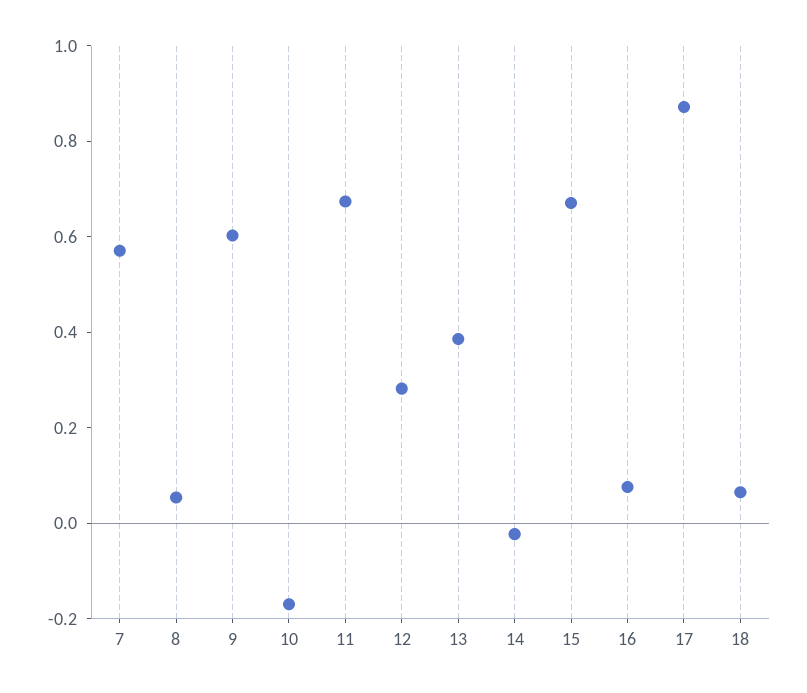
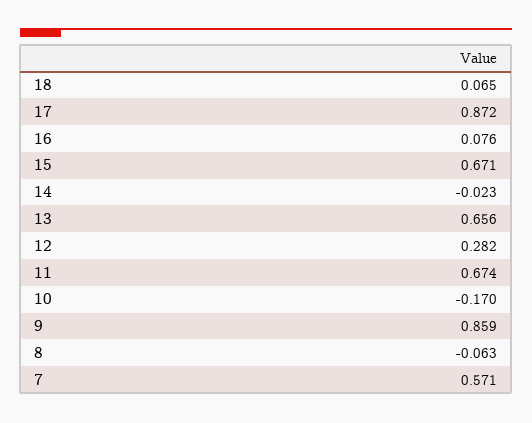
  {
    "7": 0.571,
-   "8": 0.05,
+   "8": -0.063,
-   "9": 0.6,
+   "9": 0.859,
    "10": -0.17,
    "11": 0.674,
    "12": 0.282,
-   "13": 0.4,
+   "13": 0.656,
    "14": -0.023,
    "15": 0.671,
    "16": 0.076,
    "17": 0.872,
    "18": 0.065
  }

